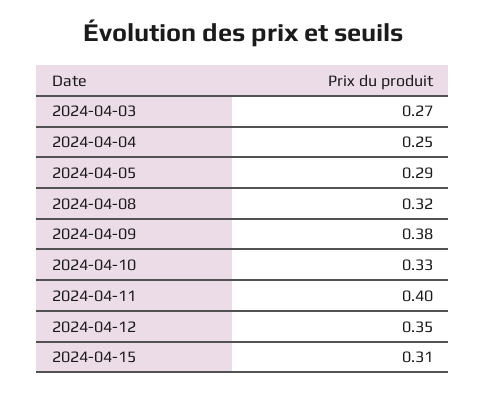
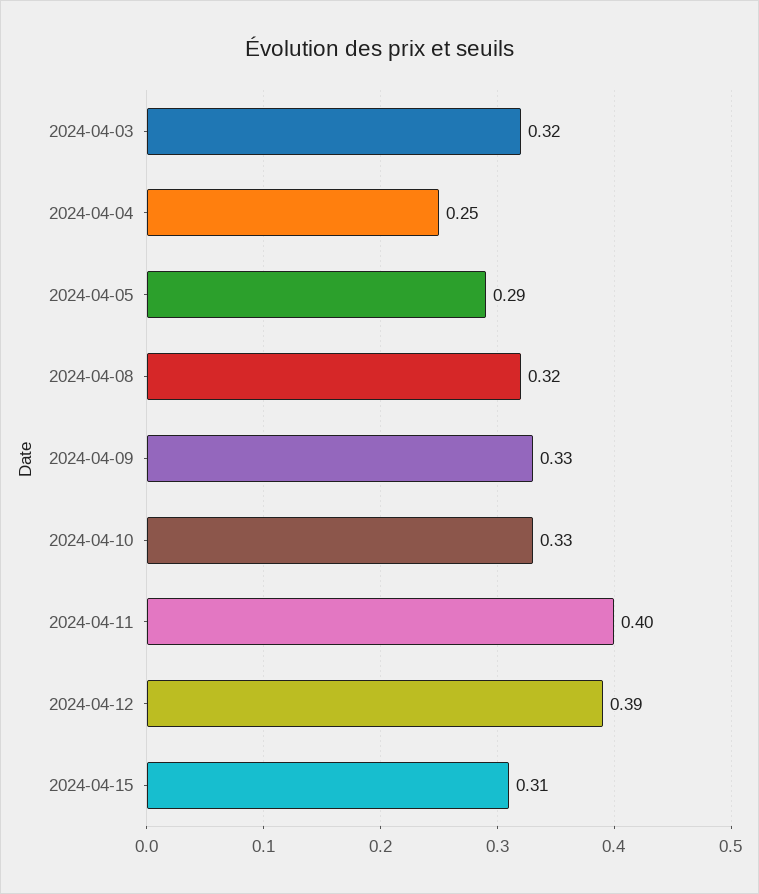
  {
-   "2024-04-03": 0.27,
+   "2024-04-03": 0.32,
    "2024-04-04": 0.25,
    "2024-04-05": 0.29,
    "2024-04-08": 0.32,
-   "2024-04-09": 0.38,
+   "2024-04-09": 0.33,
    "2024-04-10": 0.33,
    "2024-04-11": 0.4,
-   "2024-04-12": 0.35,
+   "2024-04-12": 0.39,
    "2024-04-15": 0.31
  }

